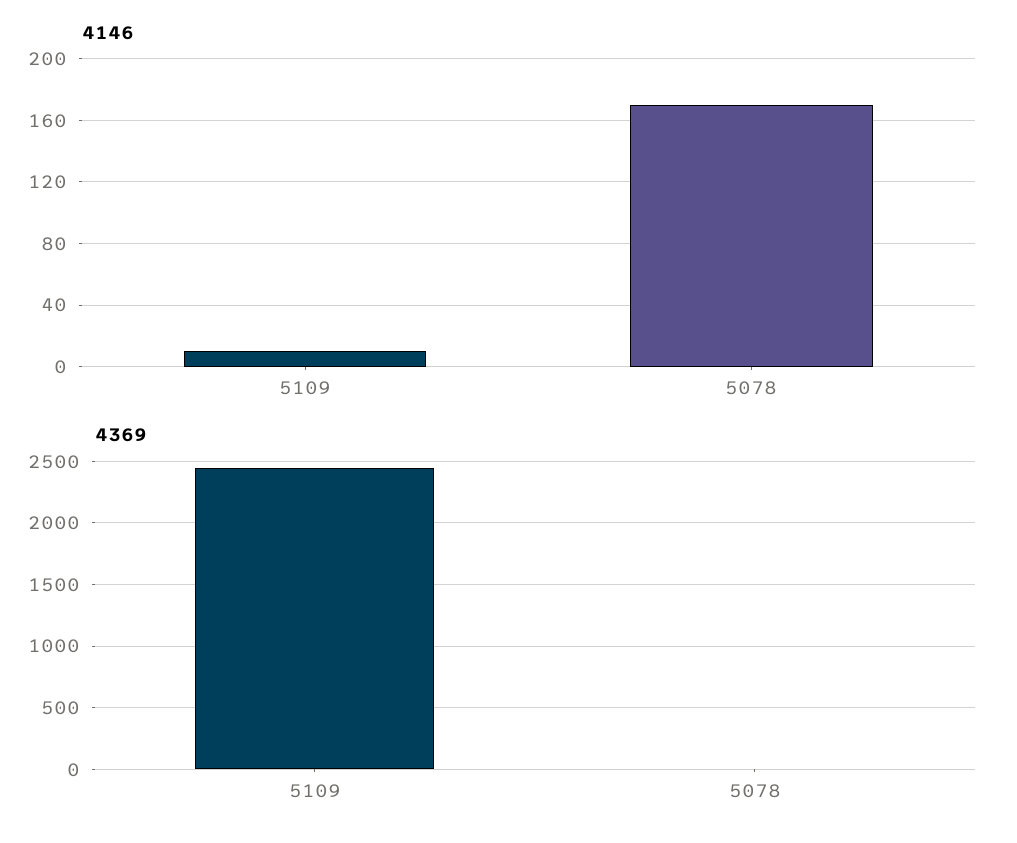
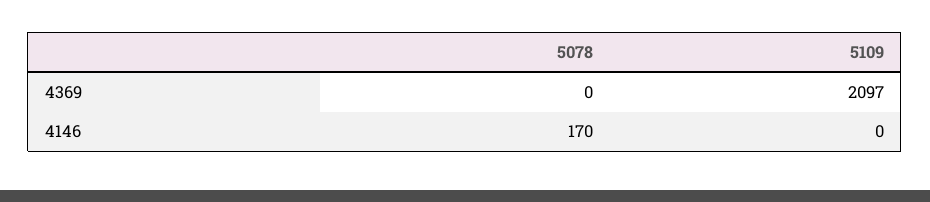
  {
    "4146": {
-     "5109": 10,
+     "5109": 0,
      "5078": 170
    },
    "4369": {
-     "5109": 2450,
+     "5109": 2097,
      "5078": 0
    }
  }

